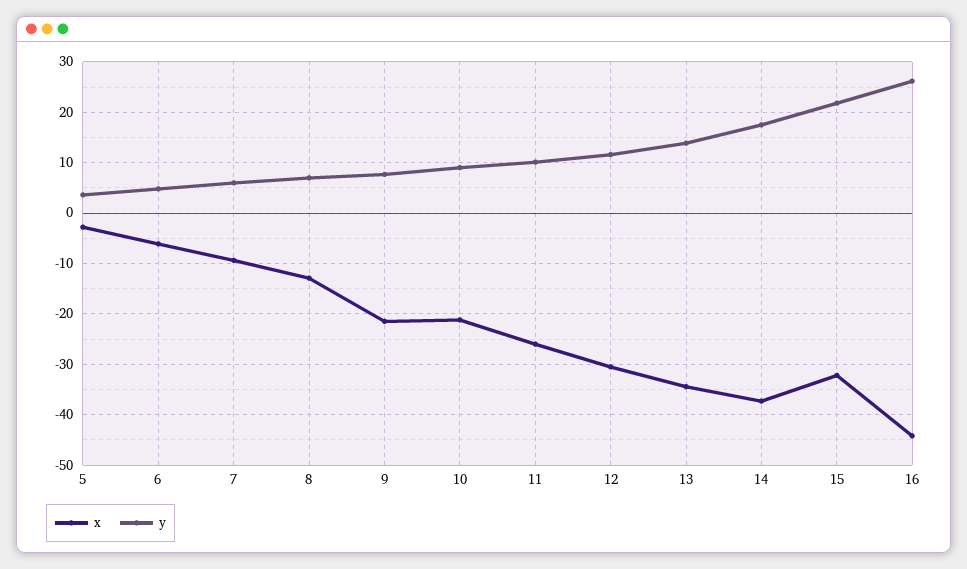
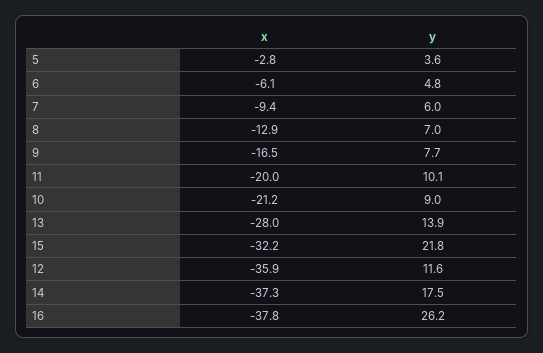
  {
    "x": {
      "5": -2.8,
      "6": -6.1,
      "7": -9.4,
      "8": -12.9,
-     "9": -22,
+     "9": -16.5,
      "10": -21.2,
-     "11": -26,
+     "11": -20,
-     "12": -30,
+     "12": -35.9,
-     "13": -34,
+     "13": -28,
      "14": -37.3,
      "15": -32.2,
-     "16": -44
+     "16": -37.8
    },
    "y": {
      "5": 3.6,
      "6": 4.8,
      "7": 6,
      "8": 7,
      "9": 7.7,
      "10": 9,
      "11": 10.1,
      "12": 11.6,
      "13": 13.9,
      "14": 17.5,
      "15": 21.8,
      "16": 26.2
    }
  }

